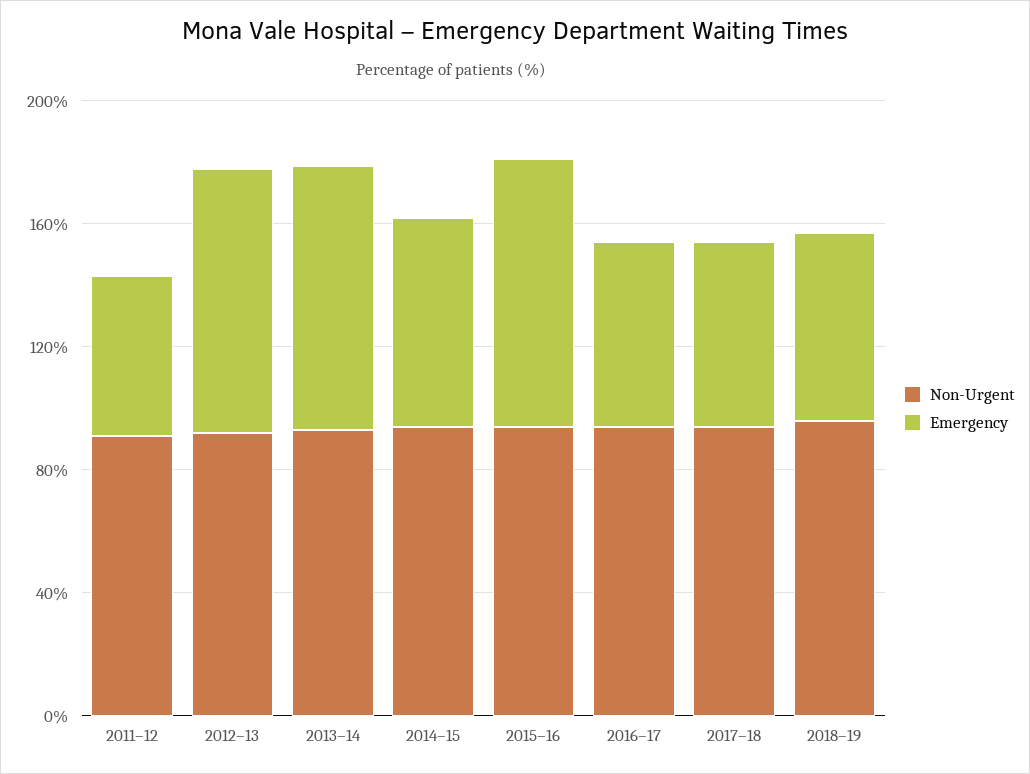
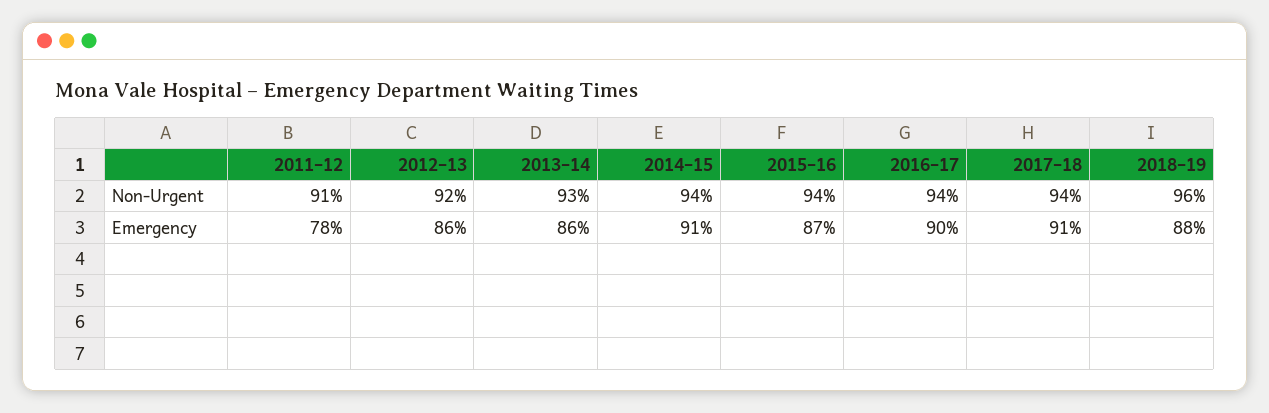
  {
    "Non-Urgent": {
      "2011–12": 91,
      "2012–13": 92,
      "2013–14": 93,
      "2014–15": 94,
      "2015–16": 94,
      "2016–17": 94,
      "2017–18": 94,
      "2018–19": 96
    },
    "Emergency": {
-     "2011–12": 50,
+     "2011–12": 78,
      "2012–13": 86,
      "2013–14": 86,
-     "2014–15": 70,
+     "2014–15": 91,
      "2015–16": 87,
-     "2016–17": 60,
+     "2016–17": 90,
-     "2017–18": 60,
+     "2017–18": 91,
-     "2018–19": 60
+     "2018–19": 88
    }
  }

